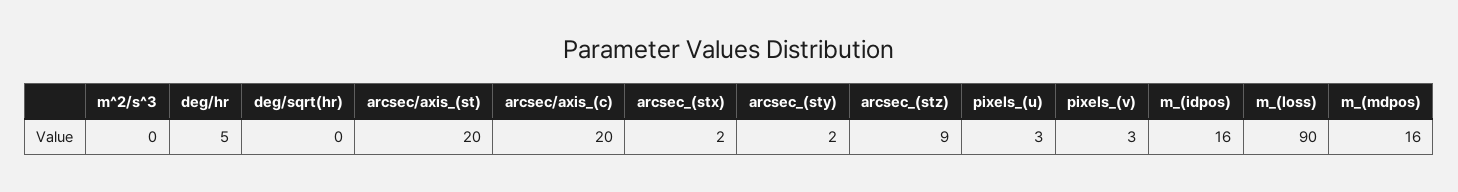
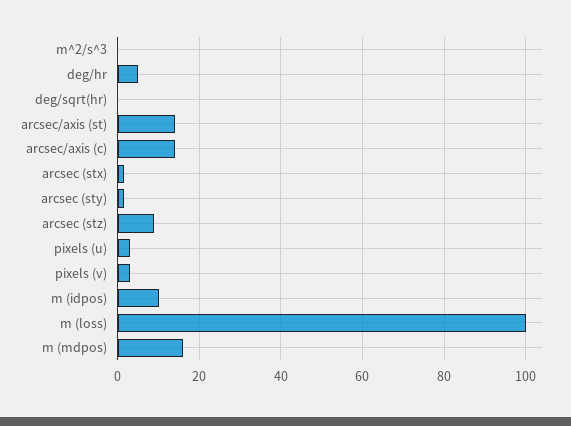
  {
    "m^2/s^3": 0,
    "deg/hr": 5,
    "deg/sqrt(hr)": 0,
-   "arcsec/axis_(st)": 20,
+   "arcsec/axis_(st)": 14,
-   "arcsec/axis_(c)": 20,
+   "arcsec/axis_(c)": 14,
    "arcsec_(stx)": 2,
    "arcsec_(sty)": 2,
    "arcsec_(stz)": 9,
    "pixels_(u)": 3,
    "pixels_(v)": 3,
-   "m_(idpos)": 16,
+   "m_(idpos)": 10,
-   "m_(loss)": 90,
+   "m_(loss)": 100,
    "m_(mdpos)": 16
  }

